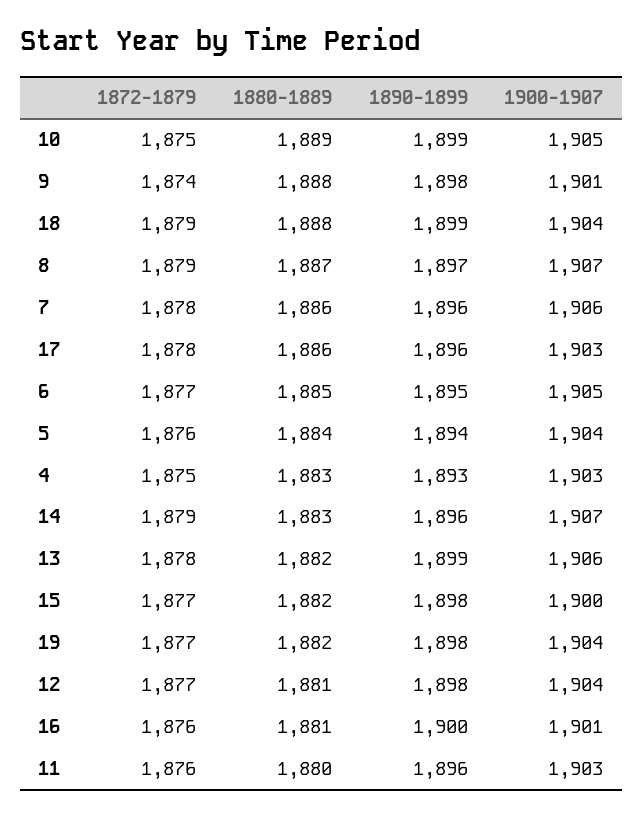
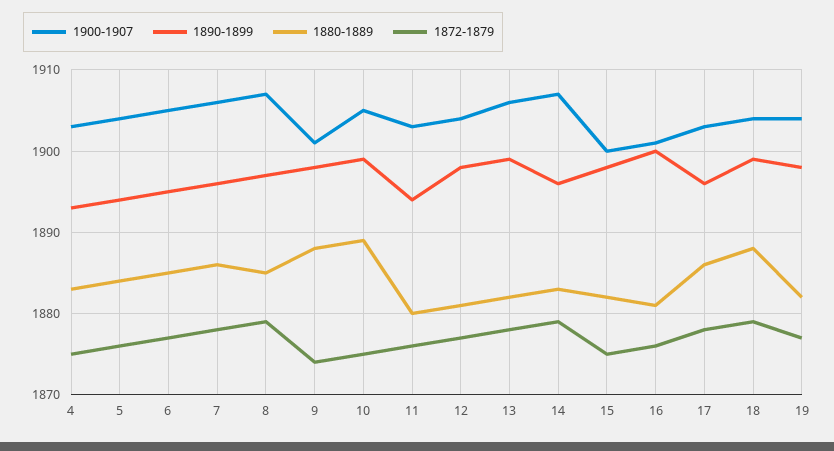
  {
    "1872-1879": {
      "10": 1875,
      "9": 1874,
      "18": 1879,
      "8": 1879,
      "7": 1878,
      "17": 1878,
      "6": 1877,
      "5": 1876,
      "4": 1875,
      "14": 1879,
      "13": 1878,
-     "15": 1877,
+     "15": 1875,
      "19": 1877,
      "12": 1877,
      "16": 1876,
      "11": 1876
    },
    "1880-1889": {
      "10": 1889,
      "9": 1888,
      "18": 1888,
-     "8": 1887,
+     "8": 1885,
      "7": 1886,
      "17": 1886,
      "6": 1885,
      "5": 1884,
      "4": 1883,
      "14": 1883,
      "13": 1882,
      "15": 1882,
      "19": 1882,
      "12": 1881,
      "16": 1881,
      "11": 1880
    },
    "1890-1899": {
      "10": 1899,
      "9": 1898,
      "18": 1899,
      "8": 1897,
      "7": 1896,
      "17": 1896,
      "6": 1895,
      "5": 1894,
      "4": 1893,
      "14": 1896,
      "13": 1899,
      "15": 1898,
      "19": 1898,
      "12": 1898,
      "16": 1900,
-     "11": 1896
+     "11": 1894
    },
    "1900-1907": {
      "10": 1905,
      "9": 1901,
      "18": 1904,
      "8": 1907,
      "7": 1906,
      "17": 1903,
      "6": 1905,
      "5": 1904,
      "4": 1903,
      "14": 1907,
      "13": 1906,
      "15": 1900,
      "19": 1904,
      "12": 1904,
      "16": 1901,
      "11": 1903
    }
  }

